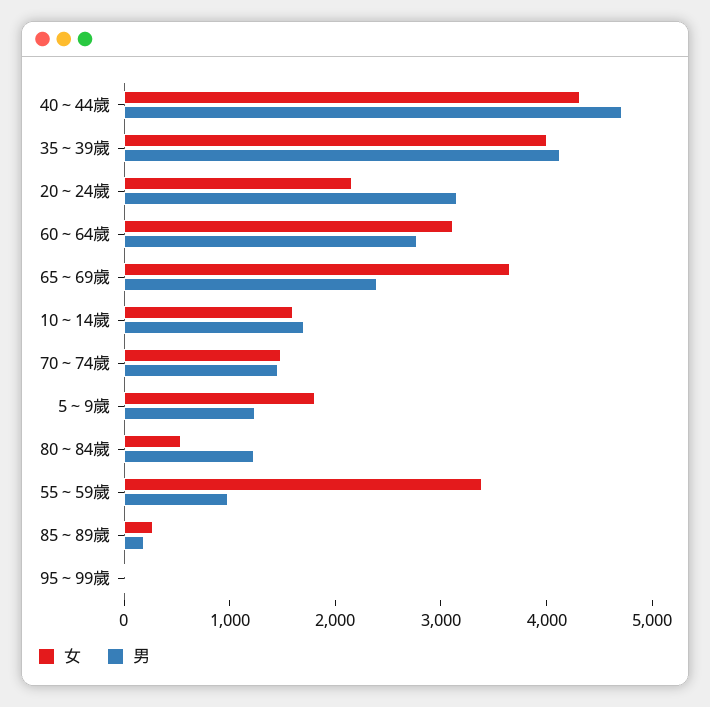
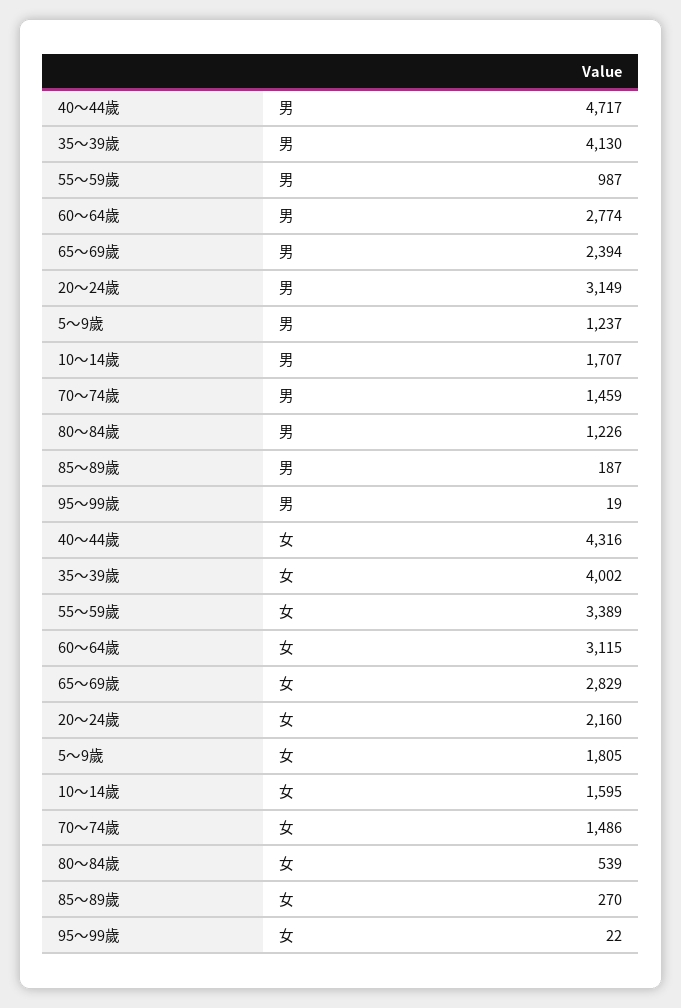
  {
    "女": {
      "40～44歲": 4316,
      "35～39歲": 4002,
      "20～24歲": 2160,
      "60～64歲": 3115,
-     "65～69歲": 3600,
+     "65～69歲": 2829,
      "10～14歲": 1595,
      "70～74歲": 1486,
      "5～9歲": 1805,
      "80～84歲": 539,
      "55～59歲": 3389,
      "85～89歲": 270,
      "95～99歲": 22
    },
    "男": {
      "40～44歲": 4717,
      "35～39歲": 4130,
      "20～24歲": 3149,
      "60～64歲": 2774,
      "65～69歲": 2394,
      "10～14歲": 1707,
      "70～74歲": 1459,
      "5～9歲": 1237,
      "80～84歲": 1226,
      "55～59歲": 987,
      "85～89歲": 187,
      "95～99歲": 19
    }
  }

